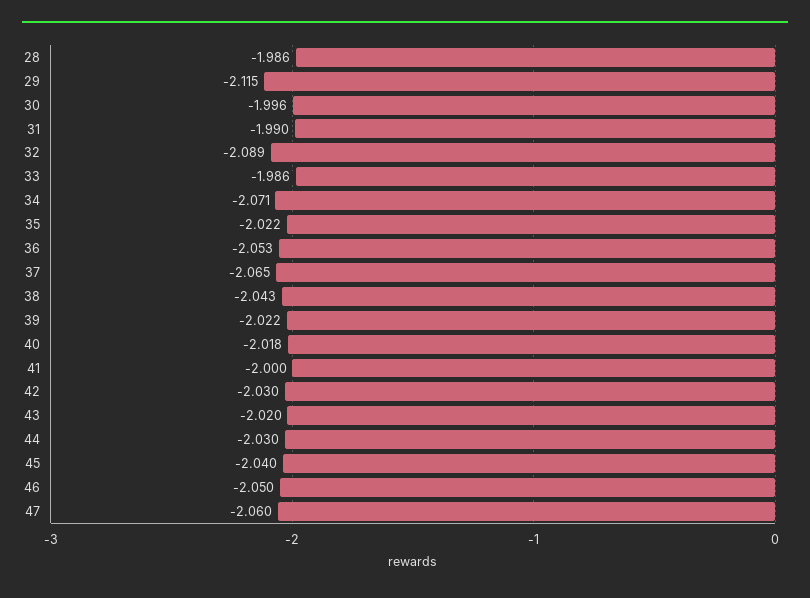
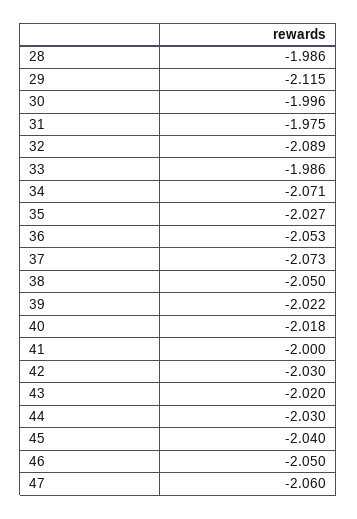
  {
    "28": -1.986,
    "29": -2.115,
    "30": -1.996,
-   "31": -1.99,
+   "31": -1.975,
    "32": -2.089,
    "33": -1.986,
    "34": -2.071,
-   "35": -2.022,
+   "35": -2.027,
    "36": -2.053,
-   "37": -2.065,
+   "37": -2.073,
-   "38": -2.043,
+   "38": -2.05,
    "39": -2.022,
    "40": -2.018,
    "41": -2,
    "42": -2.03,
    "43": -2.02,
    "44": -2.03,
    "45": -2.04,
    "46": -2.05,
    "47": -2.06
  }

